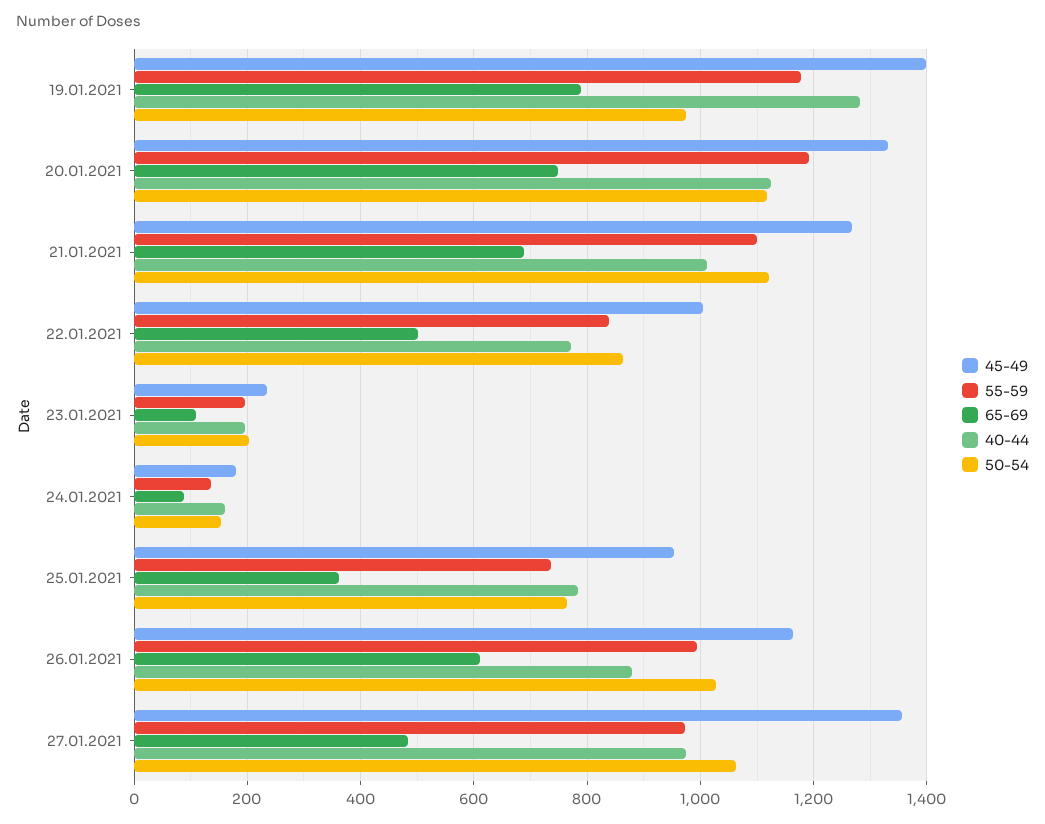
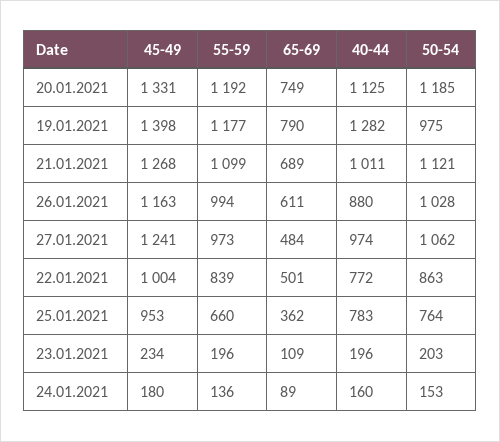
  {
    "45-49": {
      "19.01.2021": 1398,
      "20.01.2021": 1331,
      "21.01.2021": 1268,
      "22.01.2021": 1004,
      "23.01.2021": 234,
      "24.01.2021": 180,
      "25.01.2021": 953,
      "26.01.2021": 1163,
-     "27.01.2021": 1360
+     "27.01.2021": 1241
    },
    "55-59": {
      "19.01.2021": 1177,
      "20.01.2021": 1192,
      "21.01.2021": 1099,
      "22.01.2021": 839,
      "23.01.2021": 196,
      "24.01.2021": 136,
-     "25.01.2021": 740,
+     "25.01.2021": 660,
      "26.01.2021": 994,
      "27.01.2021": 973
    },
    "65-69": {
      "19.01.2021": 790,
      "20.01.2021": 749,
      "21.01.2021": 689,
      "22.01.2021": 501,
      "23.01.2021": 109,
      "24.01.2021": 89,
      "25.01.2021": 362,
      "26.01.2021": 611,
      "27.01.2021": 484
    },
    "40-44": {
      "19.01.2021": 1282,
      "20.01.2021": 1125,
      "21.01.2021": 1011,
      "22.01.2021": 772,
      "23.01.2021": 196,
      "24.01.2021": 160,
      "25.01.2021": 783,
      "26.01.2021": 880,
      "27.01.2021": 974
    },
    "50-54": {
      "19.01.2021": 975,
-     "20.01.2021": 1120,
+     "20.01.2021": 1185,
      "21.01.2021": 1121,
      "22.01.2021": 863,
      "23.01.2021": 203,
      "24.01.2021": 153,
      "25.01.2021": 764,
      "26.01.2021": 1028,
      "27.01.2021": 1062
    }
  }

